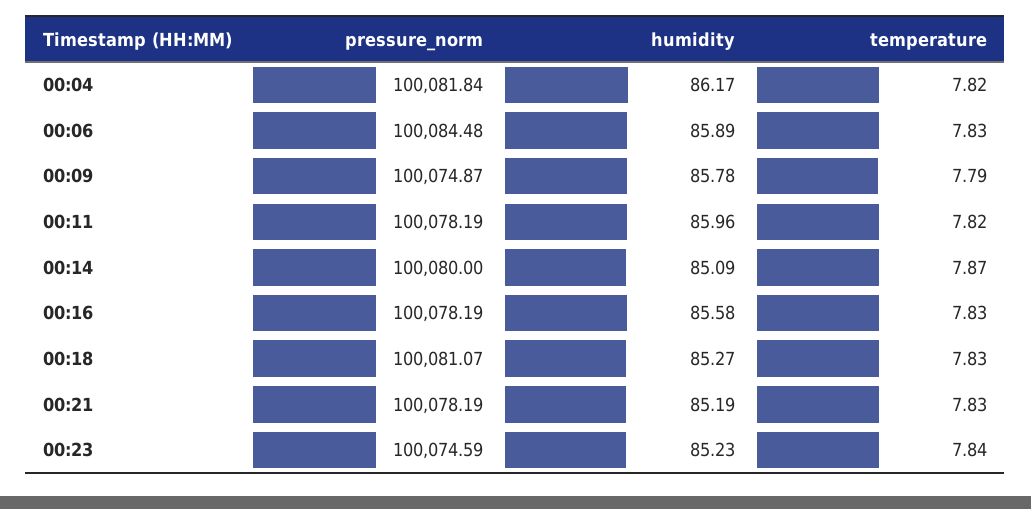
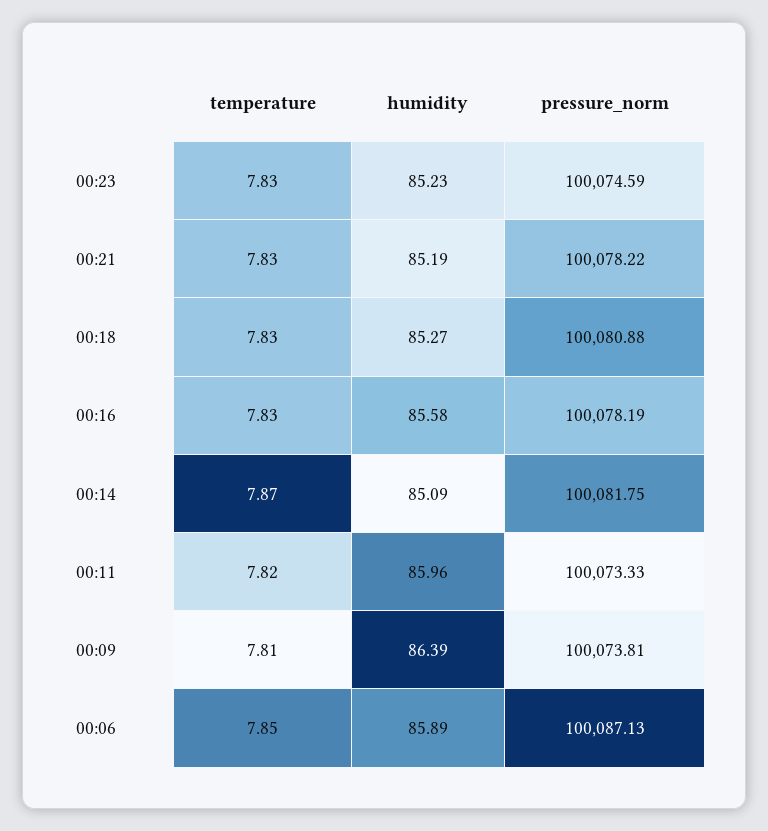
  {
    "pressure_norm": {
-     "00:04": 100081.84,
-     "00:06": 100084.48,
+     "00:06": 100087.13,
-     "00:09": 100074.87,
+     "00:09": 100073.81,
-     "00:11": 100078.19,
+     "00:11": 100073.33,
-     "00:14": 100080,
+     "00:14": 100081.75,
      "00:16": 100078.19,
-     "00:18": 100081.07,
+     "00:18": 100080.88,
-     "00:21": 100078.19,
+     "00:21": 100078.22,
      "00:23": 100074.59
    },
    "humidity": {
-     "00:04": 86.17,
      "00:06": 85.89,
-     "00:09": 85.78,
+     "00:09": 86.39,
      "00:11": 85.96,
      "00:14": 85.09,
      "00:16": 85.58,
      "00:18": 85.27,
      "00:21": 85.19,
      "00:23": 85.23
    },
    "temperature": {
-     "00:04": 7.82,
-     "00:06": 7.83,
+     "00:06": 7.85,
-     "00:09": 7.79,
+     "00:09": 7.81,
      "00:11": 7.82,
      "00:14": 7.87,
      "00:16": 7.83,
      "00:18": 7.83,
      "00:21": 7.83,
-     "00:23": 7.84
+     "00:23": 7.83
    }
  }

